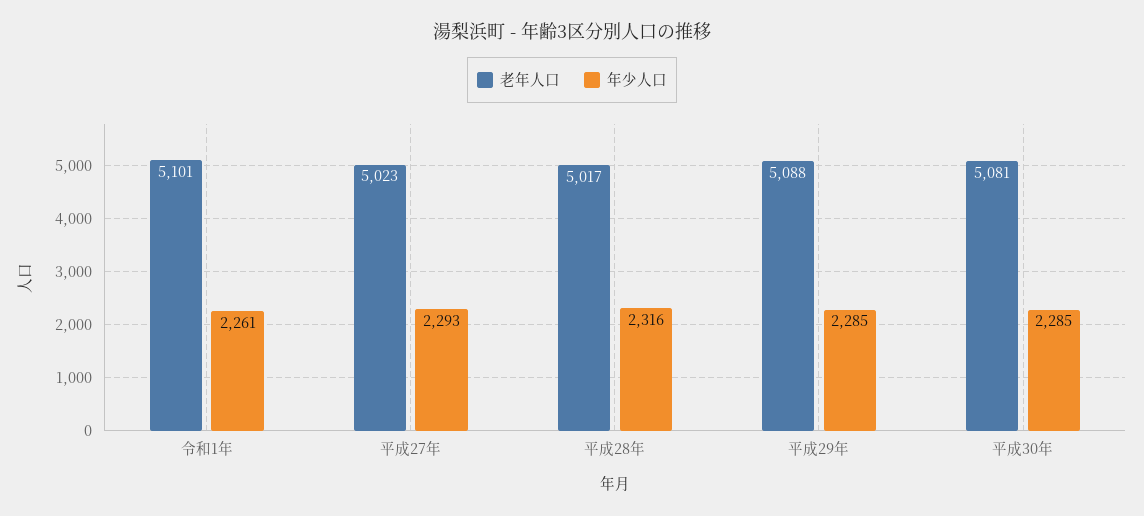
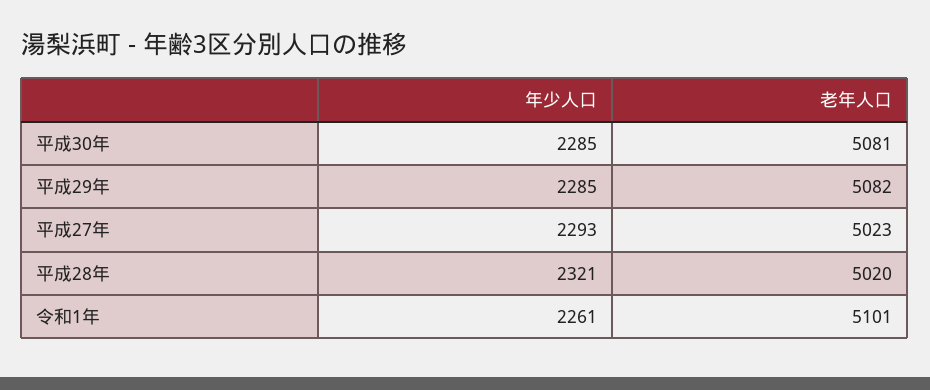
  {
    "老年人口": {
      "令和1年": 5101,
      "平成27年": 5023,
-     "平成28年": 5017,
+     "平成28年": 5020,
-     "平成29年": 5088,
+     "平成29年": 5082,
      "平成30年": 5081
    },
    "年少人口": {
      "令和1年": 2261,
      "平成27年": 2293,
-     "平成28年": 2316,
+     "平成28年": 2321,
      "平成29年": 2285,
      "平成30年": 2285
    }
  }

